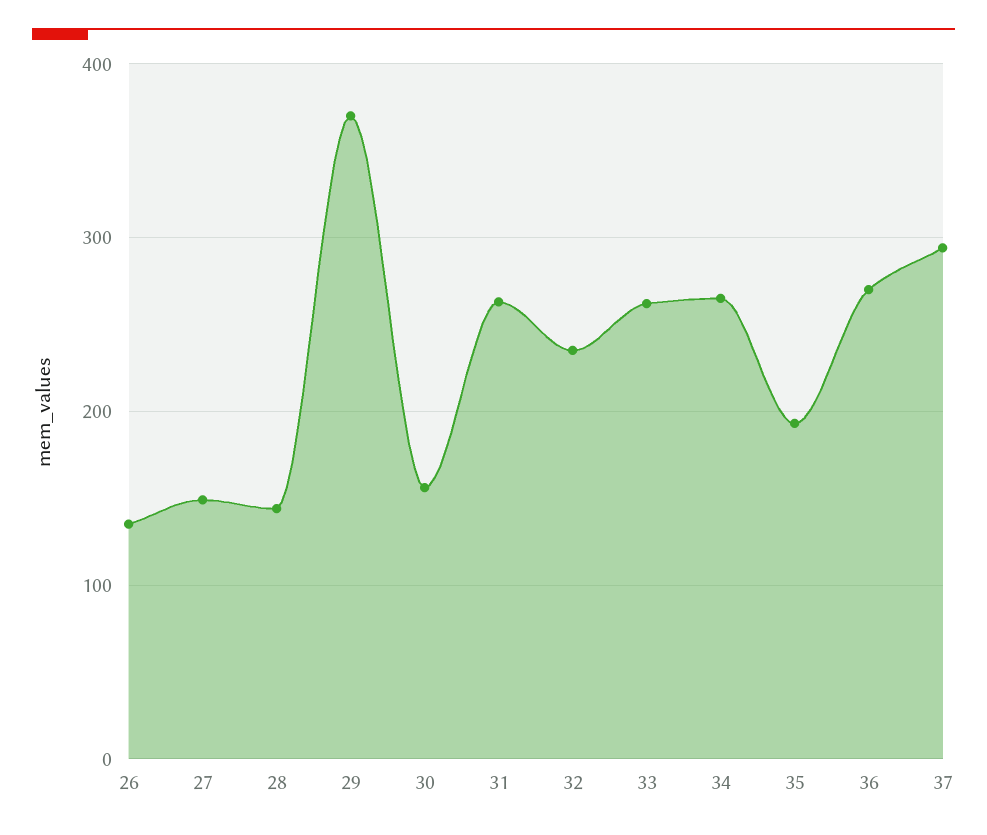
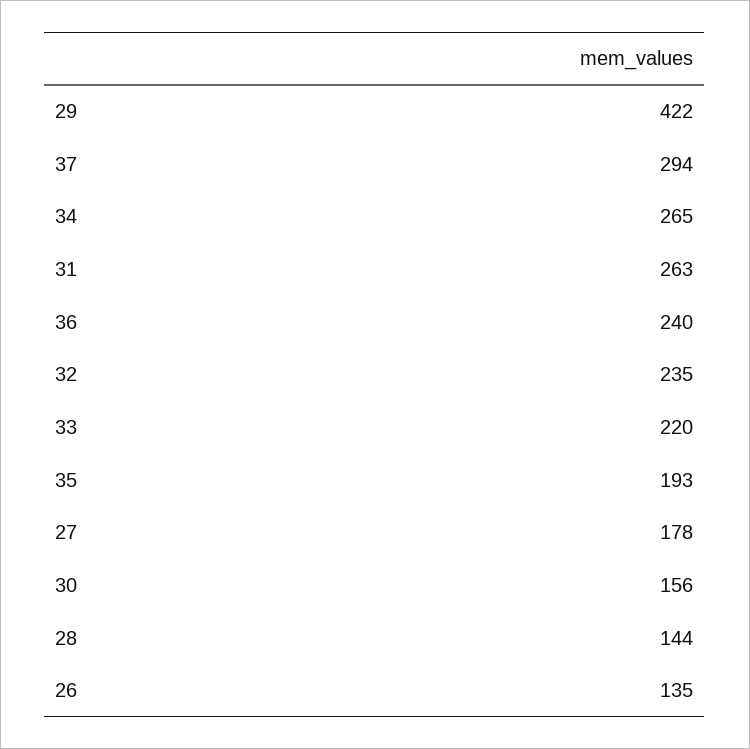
  {
    "26": 135,
-   "27": 150,
+   "27": 178,
    "28": 144,
-   "29": 370,
+   "29": 422,
    "30": 156,
    "31": 263,
    "32": 235,
-   "33": 260,
+   "33": 220,
    "34": 265,
    "35": 193,
-   "36": 270,
+   "36": 240,
    "37": 294
  }

